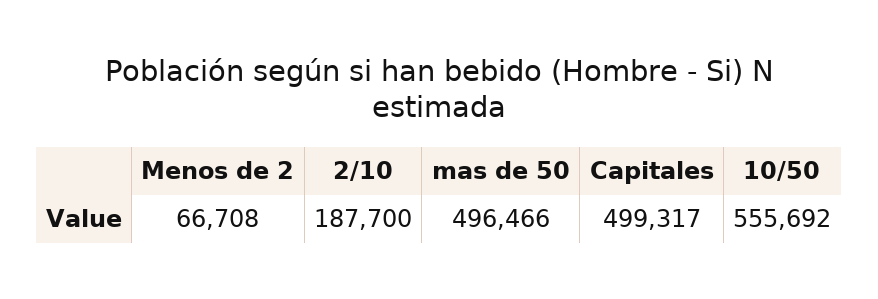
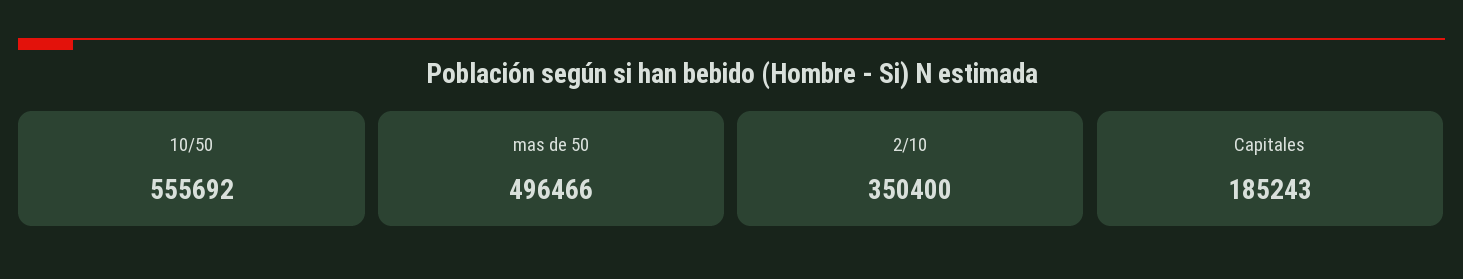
  {
-   "Menos de 2": 66708,
-   "2/10": 187700,
+   "2/10": 350400,
    "mas de 50": 496466,
-   "Capitales": 499317,
+   "Capitales": 185243,
    "10/50": 555692
  }

